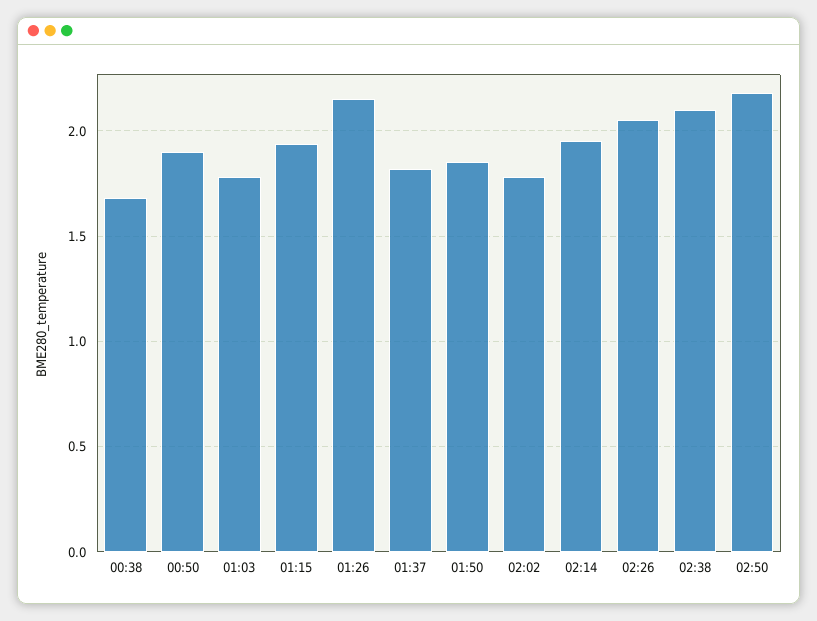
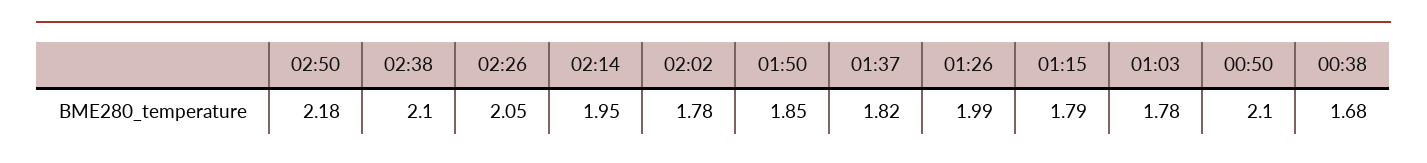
  {
    "00:38": 1.68,
-   "00:50": 1.9,
+   "00:50": 2.1,
    "01:03": 1.78,
-   "01:15": 1.95,
+   "01:15": 1.79,
-   "01:26": 2.15,
+   "01:26": 1.99,
    "01:37": 1.82,
    "01:50": 1.85,
    "02:02": 1.78,
    "02:14": 1.95,
    "02:26": 2.05,
    "02:38": 2.1,
    "02:50": 2.18
  }

